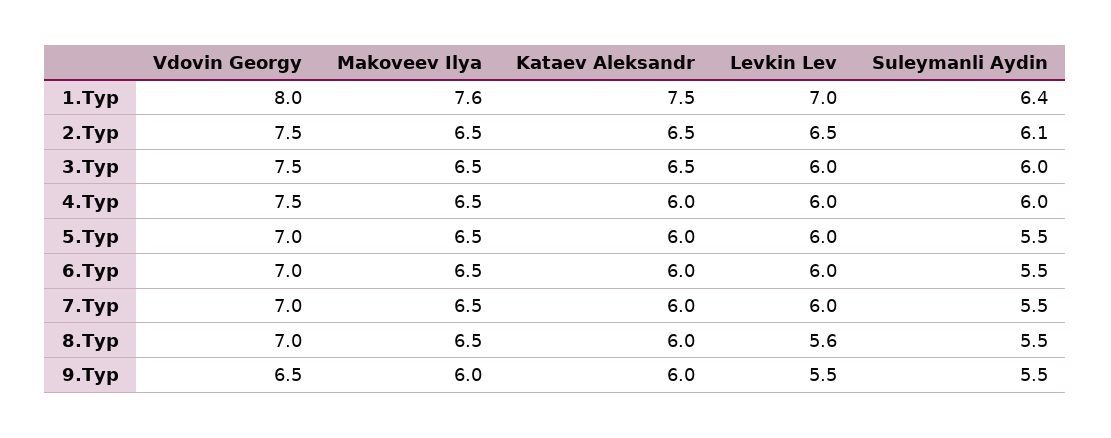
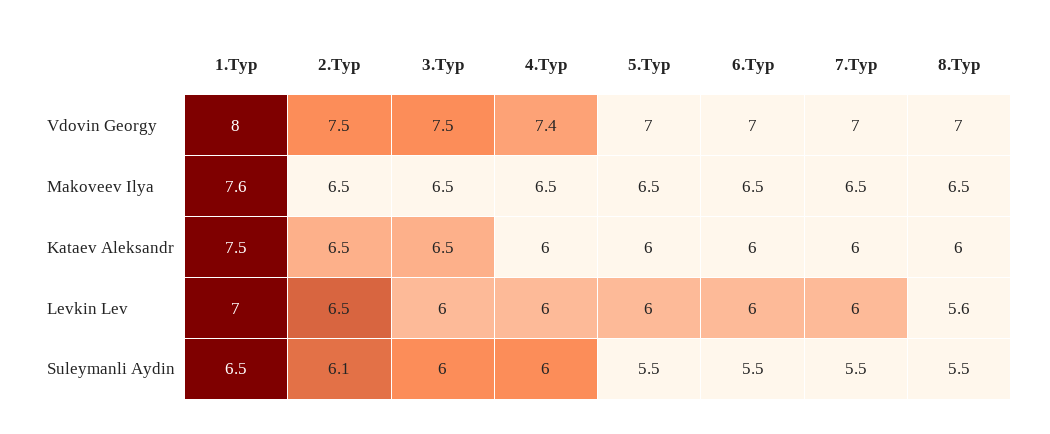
  {
    "Vdovin Georgy": {
      "1.Тур": 8,
      "2.Тур": 7.5,
      "3.Тур": 7.5,
-     "4.Тур": 7.5,
+     "4.Тур": 7.4,
      "5.Тур": 7,
      "6.Тур": 7,
      "7.Тур": 7,
-     "8.Тур": 7,
+     "8.Тур": 7
-     "9.Тур": 6.5
    },
    "Makoveev Ilya": {
      "1.Тур": 7.6,
      "2.Тур": 6.5,
      "3.Тур": 6.5,
      "4.Тур": 6.5,
      "5.Тур": 6.5,
      "6.Тур": 6.5,
      "7.Тур": 6.5,
-     "8.Тур": 6.5,
+     "8.Тур": 6.5
-     "9.Тур": 6
    },
    "Kataev Aleksandr": {
      "1.Тур": 7.5,
      "2.Тур": 6.5,
      "3.Тур": 6.5,
      "4.Тур": 6,
      "5.Тур": 6,
      "6.Тур": 6,
      "7.Тур": 6,
-     "8.Тур": 6,
+     "8.Тур": 6
-     "9.Тур": 6
    },
    "Levkin Lev": {
      "1.Тур": 7,
      "2.Тур": 6.5,
      "3.Тур": 6,
      "4.Тур": 6,
      "5.Тур": 6,
      "6.Тур": 6,
      "7.Тур": 6,
-     "8.Тур": 5.6,
+     "8.Тур": 5.6
-     "9.Тур": 5.5
    },
    "Suleymanli Aydin": {
-     "1.Тур": 6.4,
+     "1.Тур": 6.5,
      "2.Тур": 6.1,
      "3.Тур": 6,
      "4.Тур": 6,
      "5.Тур": 5.5,
      "6.Тур": 5.5,
      "7.Тур": 5.5,
-     "8.Тур": 5.5,
+     "8.Тур": 5.5
-     "9.Тур": 5.5
    }
  }

